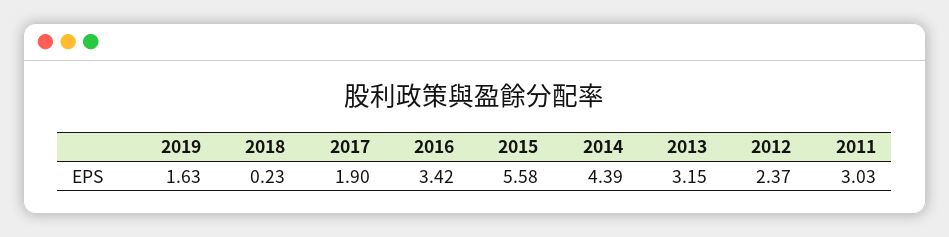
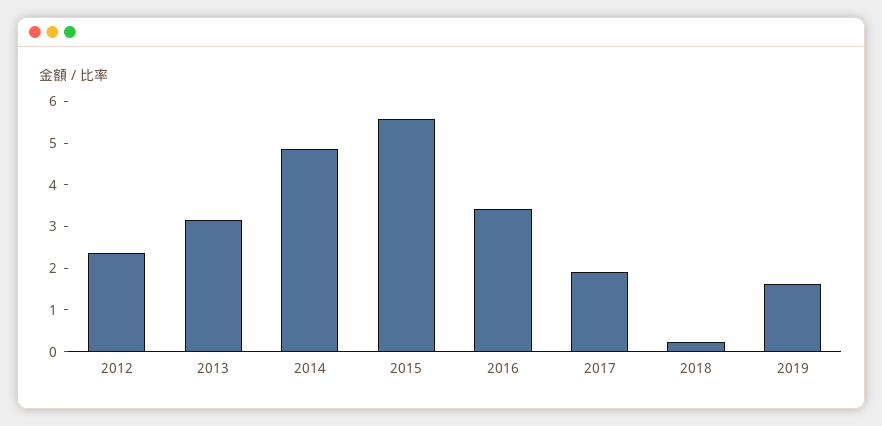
  {
    "2019": 1.63,
    "2018": 0.23,
    "2017": 1.9,
    "2016": 3.42,
    "2015": 5.58,
-   "2014": 4.39,
+   "2014": 4.8,
    "2013": 3.15,
-   "2012": 2.37,
+   "2012": 2.37
-   "2011": 3.03
  }

